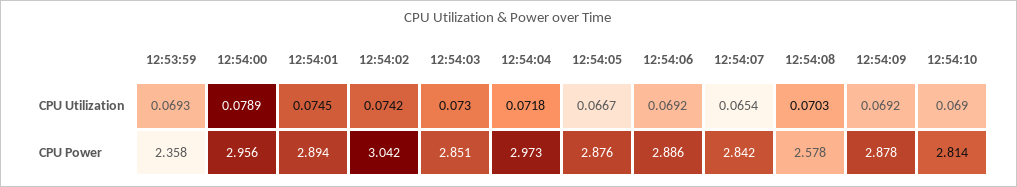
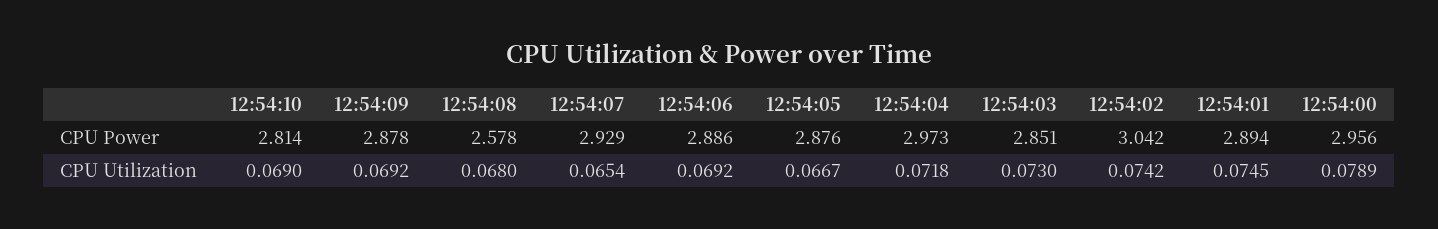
  {
-   "12:53:59": {
-     "CPU Utilization": 0.0693,
-     "CPU Power": 2.358
-   },
    "12:54:00": {
      "CPU Utilization": 0.0789,
      "CPU Power": 2.956
    },
    "12:54:01": {
      "CPU Utilization": 0.0745,
      "CPU Power": 2.894
    },
    "12:54:02": {
      "CPU Utilization": 0.0742,
      "CPU Power": 3.042
    },
    "12:54:03": {
      "CPU Utilization": 0.073,
      "CPU Power": 2.851
    },
    "12:54:04": {
      "CPU Utilization": 0.0718,
      "CPU Power": 2.973
    },
    "12:54:05": {
      "CPU Utilization": 0.0667,
      "CPU Power": 2.876
    },
    "12:54:06": {
      "CPU Utilization": 0.0692,
      "CPU Power": 2.886
    },
    "12:54:07": {
      "CPU Utilization": 0.0654,
-     "CPU Power": 2.842
+     "CPU Power": 2.929
    },
    "12:54:08": {
-     "CPU Utilization": 0.0703,
+     "CPU Utilization": 0.068,
      "CPU Power": 2.578
    },
    "12:54:09": {
      "CPU Utilization": 0.0692,
      "CPU Power": 2.878
    },
    "12:54:10": {
      "CPU Utilization": 0.069,
      "CPU Power": 2.814
    }
  }

